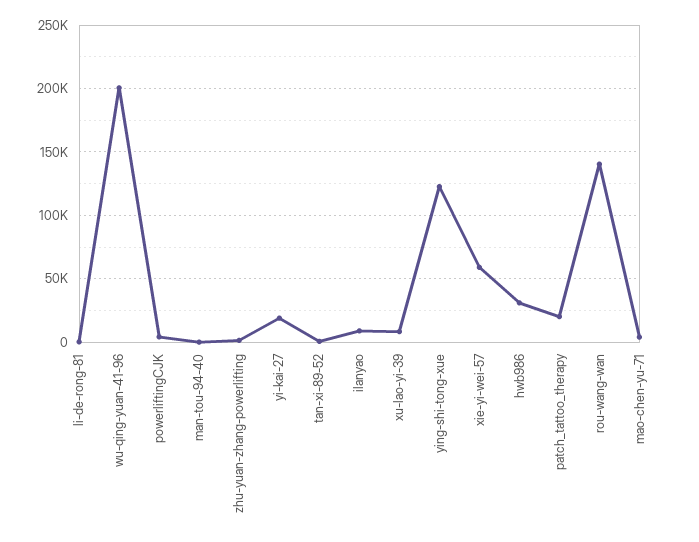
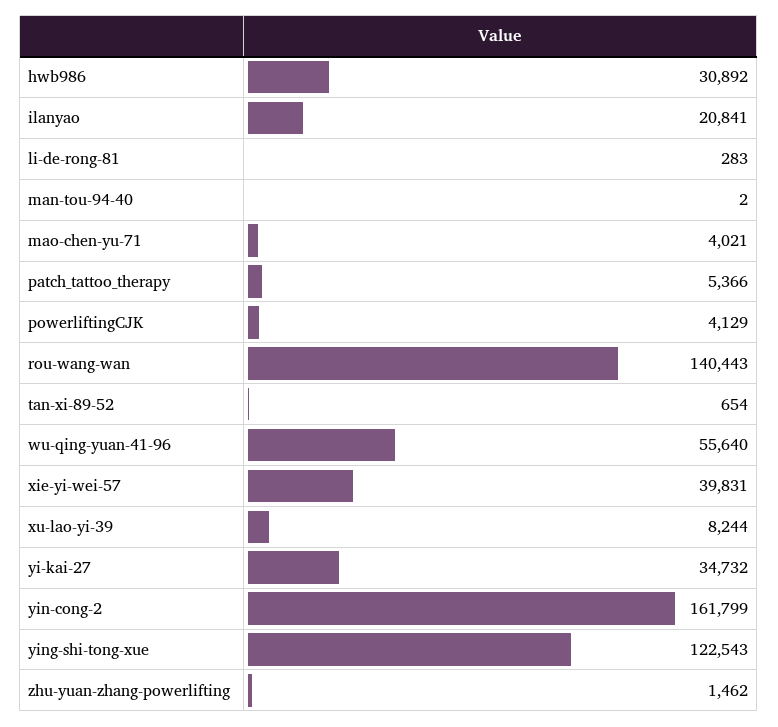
  {
    "li-de-rong-81": 283,
-   "wu-qing-yuan-41-96": 200000,
+   "wu-qing-yuan-41-96": 55640,
    "powerliftingCJK": 4129,
    "man-tou-94-40": 2,
    "zhu-yuan-zhang-powerlifting": 1462,
-   "yi-kai-27": 20000,
+   "yi-kai-27": 34732,
    "tan-xi-89-52": 654,
-   "ilanyao": 10000,
+   "ilanyao": 20841,
    "xu-lao-yi-39": 8244,
    "ying-shi-tong-xue": 122543,
-   "xie-yi-wei-57": 60000,
+   "xie-yi-wei-57": 39831,
    "hwb986": 30892,
-   "patch_tattoo_therapy": 20000,
+   "patch_tattoo_therapy": 5366,
    "rou-wang-wan": 140443,
-   "mao-chen-yu-71": 4021
+   "mao-chen-yu-71": 4021,
+   "yin-cong-2": 161799
  }

